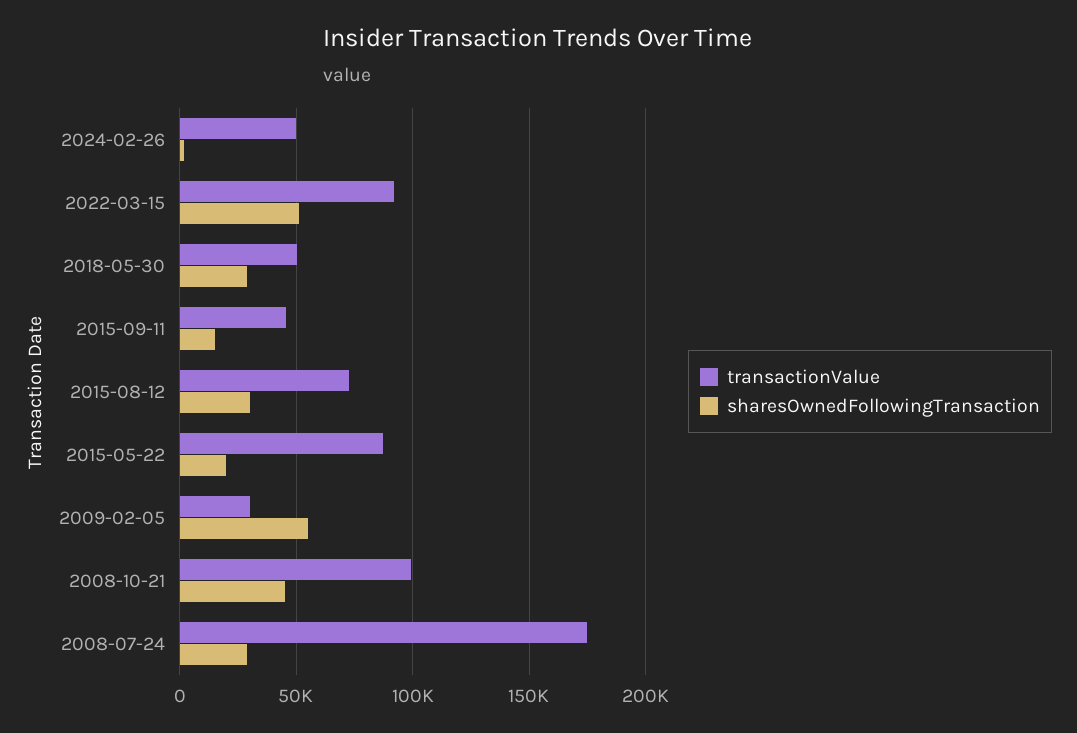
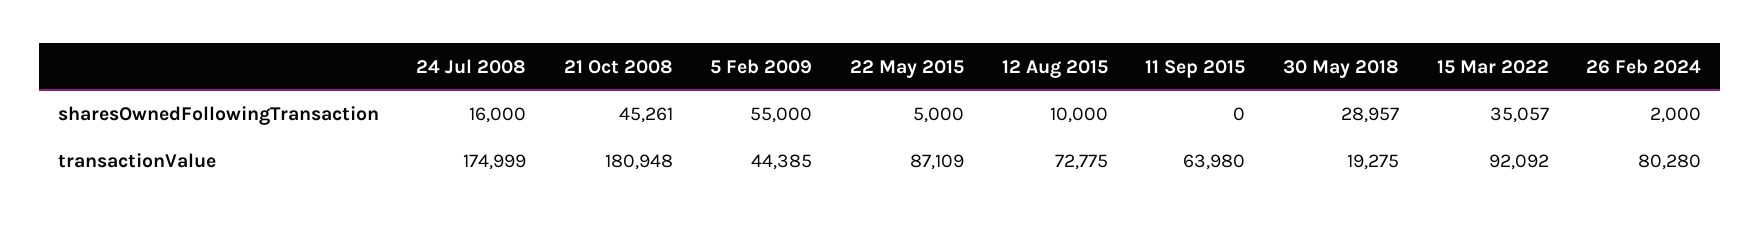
  {
    "transactionValue": {
-     "2024-02-26": 50000,
+     "2024-02-26": 80280,
      "2022-03-15": 92092,
-     "2018-05-30": 50000,
+     "2018-05-30": 19275,
-     "2015-09-11": 45000,
+     "2015-09-11": 63980,
      "2015-08-12": 72775,
      "2015-05-22": 87109,
-     "2009-02-05": 30000,
+     "2009-02-05": 44385,
-     "2008-10-21": 100000,
+     "2008-10-21": 180948,
      "2008-07-24": 174999
    },
    "sharesOwnedFollowingTransaction": {
      "2024-02-26": 2000,
-     "2022-03-15": 50000,
+     "2022-03-15": 35057,
      "2018-05-30": 28957,
-     "2015-09-11": 15000,
+     "2015-09-11": 0,
-     "2015-08-12": 30000,
+     "2015-08-12": 10000,
-     "2015-05-22": 20000,
+     "2015-05-22": 5000,
      "2009-02-05": 55000,
      "2008-10-21": 45261,
-     "2008-07-24": 30000
+     "2008-07-24": 16000
    }
  }

